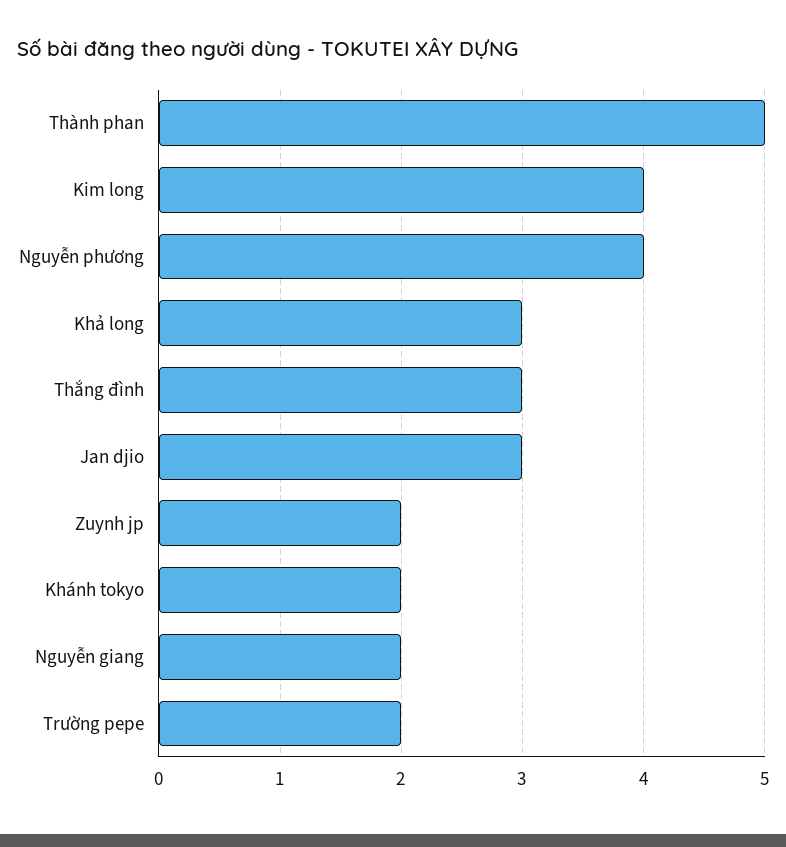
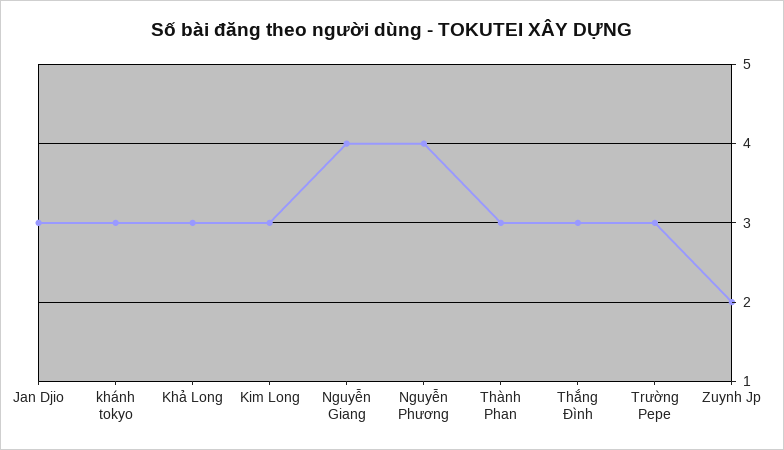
  {
-   "Thành phan": 5,
+   "Thành phan": 3,
-   "Kim long": 4,
+   "Kim long": 3,
    "Nguyễn phương": 4,
    "Khả long": 3,
    "Thắng đình": 3,
    "Jan djio": 3,
    "Zuynh jp": 2,
-   "Khánh tokyo": 2,
+   "Khánh tokyo": 3,
-   "Nguyễn giang": 2,
+   "Nguyễn giang": 4,
-   "Trường pepe": 2
+   "Trường pepe": 3
  }

